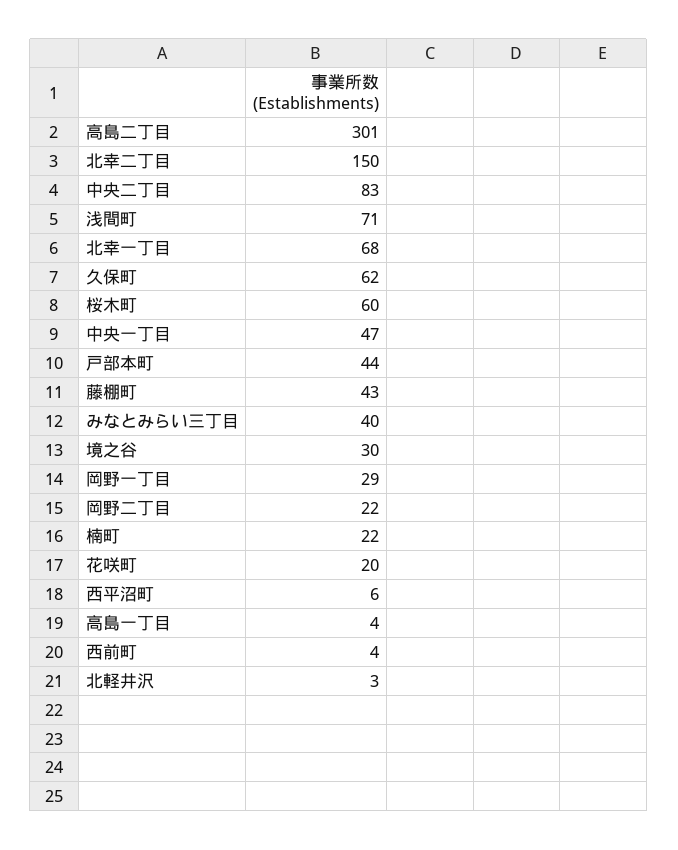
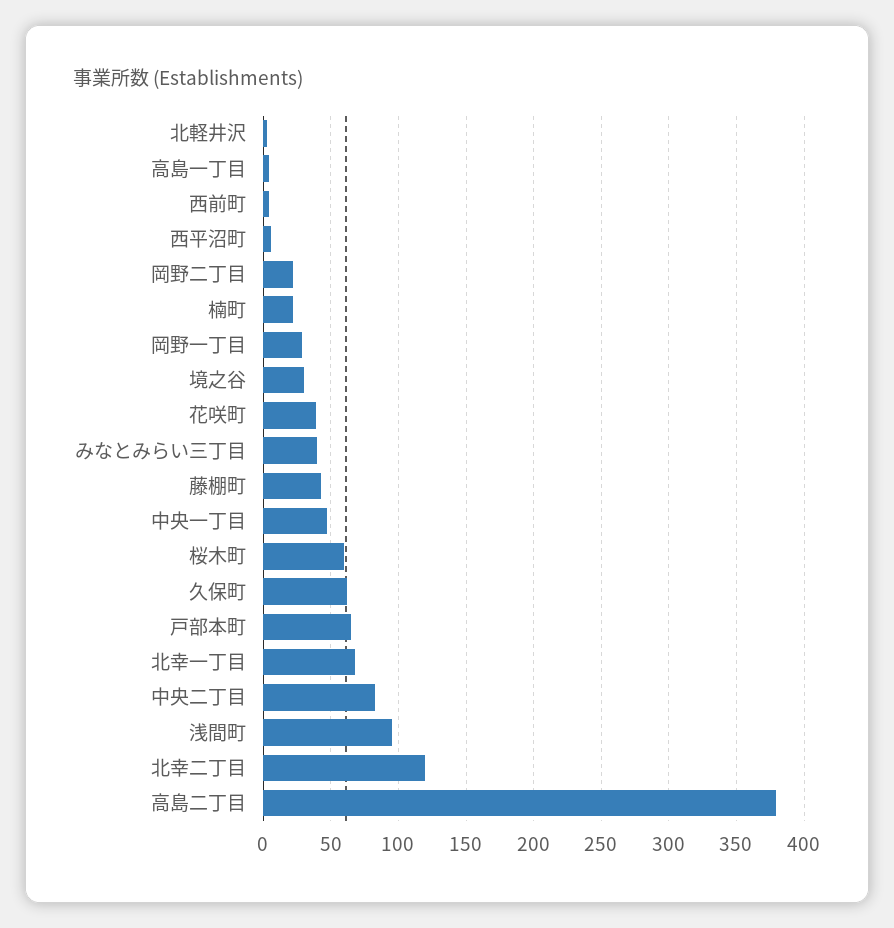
  {
-   "高島二丁目": 301,
+   "高島二丁目": 380,
-   "北幸二丁目": 150,
+   "北幸二丁目": 120,
    "中央二丁目": 83,
-   "浅間町": 71,
+   "浅間町": 95,
    "北幸一丁目": 68,
    "久保町": 62,
    "桜木町": 60,
    "中央一丁目": 47,
-   "戸部本町": 44,
+   "戸部本町": 65,
    "藤棚町": 43,
    "みなとみらい三丁目": 40,
    "境之谷": 30,
    "岡野一丁目": 29,
    "岡野二丁目": 22,
    "楠町": 22,
-   "花咲町": 20,
+   "花咲町": 40,
    "西平沼町": 6,
    "高島一丁目": 4,
    "西前町": 4,
    "北軽井沢": 3
  }

